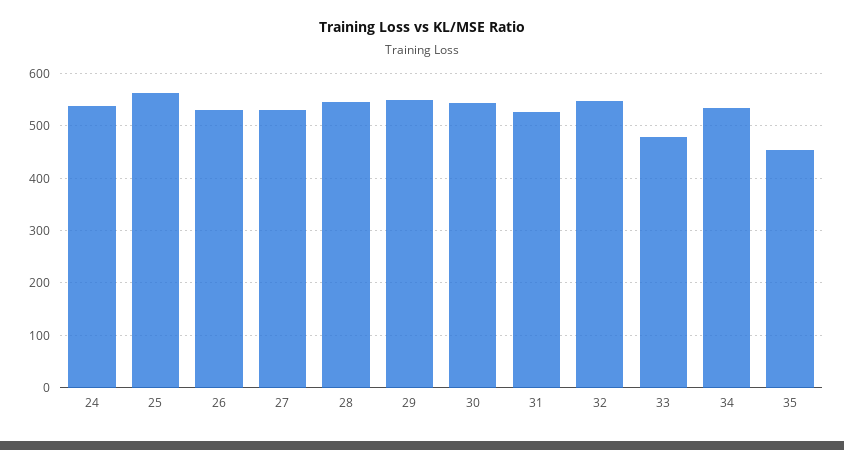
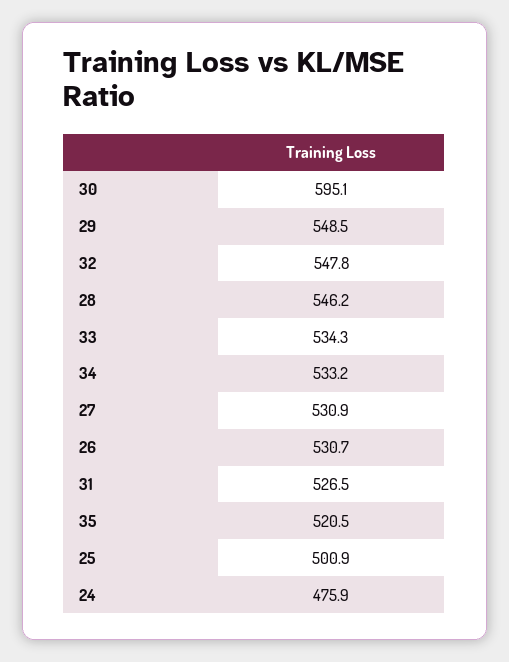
  {
-   "24": 540,
+   "24": 475.9,
-   "25": 560,
+   "25": 500.9,
    "26": 530.7,
    "27": 530.9,
    "28": 546.2,
    "29": 548.5,
-   "30": 540,
+   "30": 595.1,
    "31": 526.5,
    "32": 547.8,
-   "33": 480,
+   "33": 534.3,
    "34": 533.2,
-   "35": 460
+   "35": 520.5
  }

